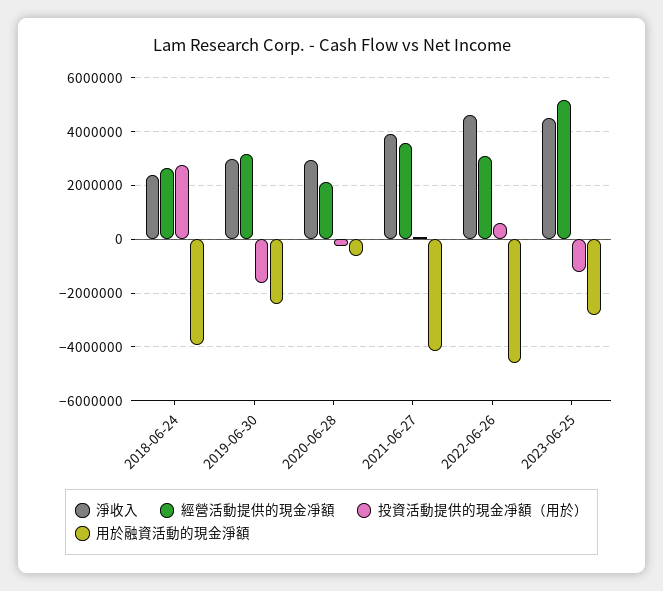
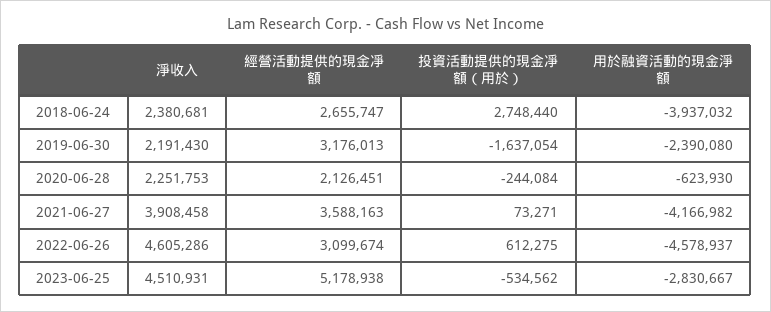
  {
    "淨收入": {
      "2018-06-24": 2380681,
-     "2019-06-30": 3000000,
+     "2019-06-30": 2191430,
-     "2020-06-28": 3000000,
+     "2020-06-28": 2251753,
      "2021-06-27": 3908458,
      "2022-06-26": 4605286,
      "2023-06-25": 4510931
    },
    "經營活動提供的現金凈額": {
      "2018-06-24": 2655747,
      "2019-06-30": 3176013,
      "2020-06-28": 2126451,
      "2021-06-27": 3588163,
      "2022-06-26": 3099674,
      "2023-06-25": 5178938
    },
    "投資活動提供的現金凈額（用於）": {
      "2018-06-24": 2748440,
      "2019-06-30": -1637054,
      "2020-06-28": -244084,
      "2021-06-27": 73271,
      "2022-06-26": 612275,
-     "2023-06-25": -1250000
+     "2023-06-25": -534562
    },
    "用於融資活動的現金淨額": {
      "2018-06-24": -3937032,
      "2019-06-30": -2390080,
      "2020-06-28": -623930,
      "2021-06-27": -4166982,
      "2022-06-26": -4578937,
      "2023-06-25": -2830667
    }
  }

